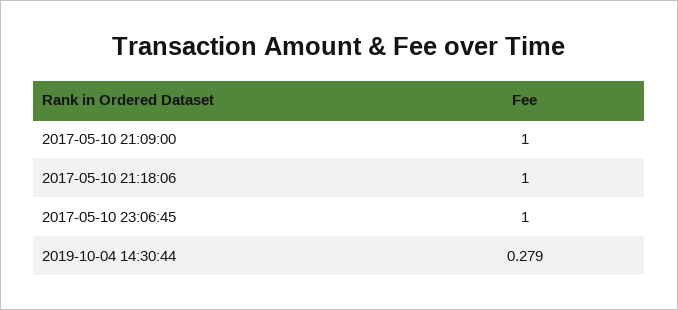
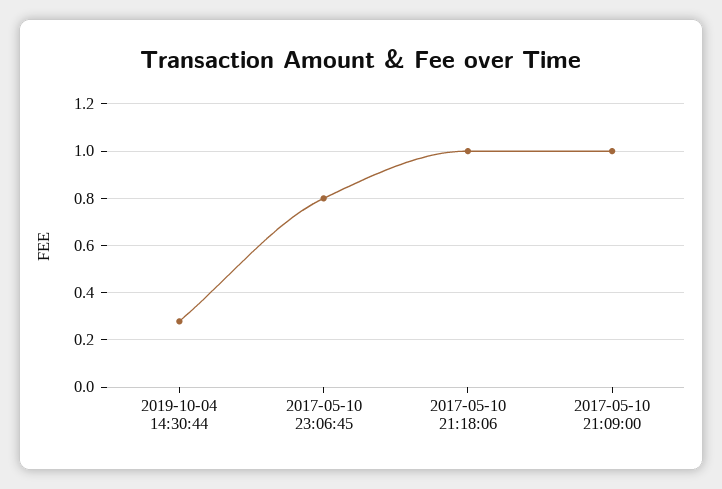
  {
    "2017-05-10 21:09:00": 1,
    "2017-05-10 21:18:06": 1,
-   "2017-05-10 23:06:45": 1,
+   "2017-05-10 23:06:45": 0.8,
    "2019-10-04 14:30:44": 0.279
  }

